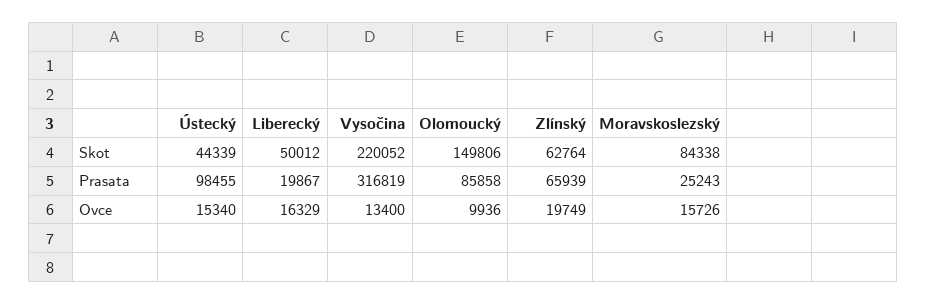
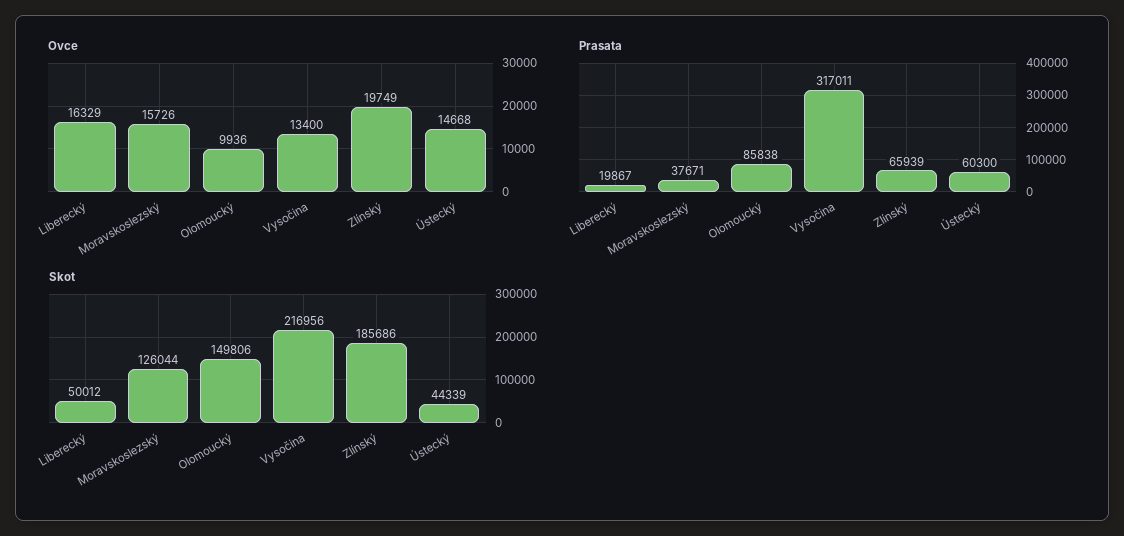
  {
    "Skot": {
      "Ústecký": 44339,
      "Liberecký": 50012,
-     "Vysočina": 220052,
+     "Vysočina": 216956,
      "Olomoucký": 149806,
-     "Zlínský": 62764,
+     "Zlínský": 185686,
-     "Moravskoslezský": 84338
+     "Moravskoslezský": 126044
    },
    "Prasata": {
-     "Ústecký": 98455,
+     "Ústecký": 60300,
      "Liberecký": 19867,
-     "Vysočina": 316819,
+     "Vysočina": 317011,
-     "Olomoucký": 85858,
+     "Olomoucký": 85838,
      "Zlínský": 65939,
-     "Moravskoslezský": 25243
+     "Moravskoslezský": 37671
    },
    "Ovce": {
-     "Ústecký": 15340,
+     "Ústecký": 14668,
      "Liberecký": 16329,
      "Vysočina": 13400,
      "Olomoucký": 9936,
      "Zlínský": 19749,
      "Moravskoslezský": 15726
    }
  }

